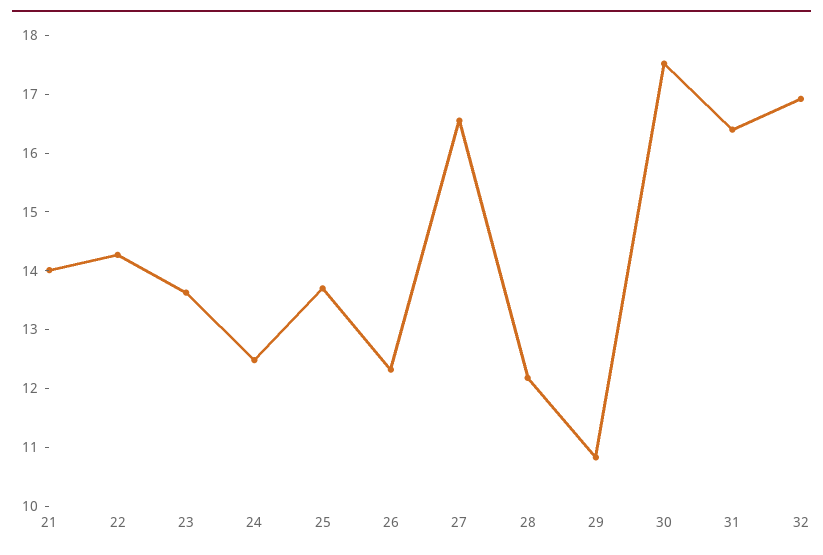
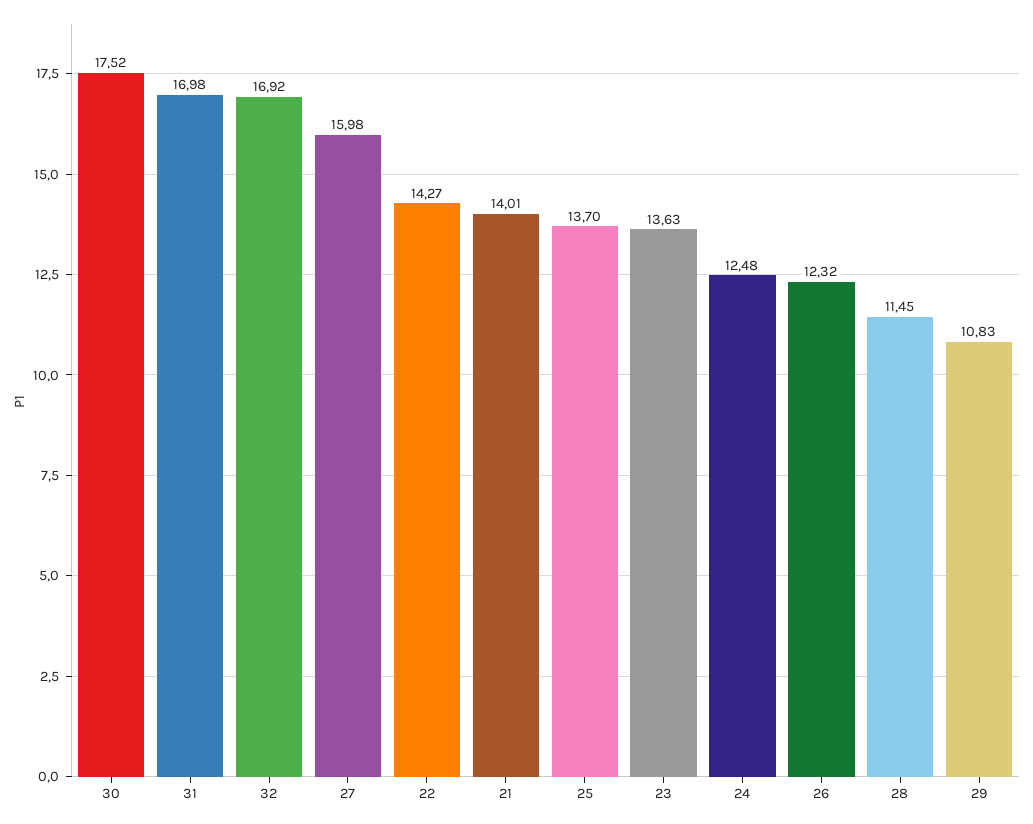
  {
    "21": 14.01,
    "22": 14.27,
    "23": 13.63,
    "24": 12.48,
    "25": 13.7,
    "26": 12.32,
-   "27": 16.6,
+   "27": 15.98,
-   "28": 12.2,
+   "28": 11.45,
    "29": 10.83,
    "30": 17.52,
-   "31": 16.4,
+   "31": 16.98,
    "32": 16.92
  }

